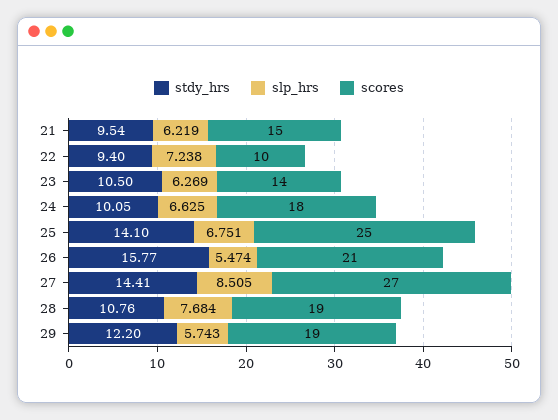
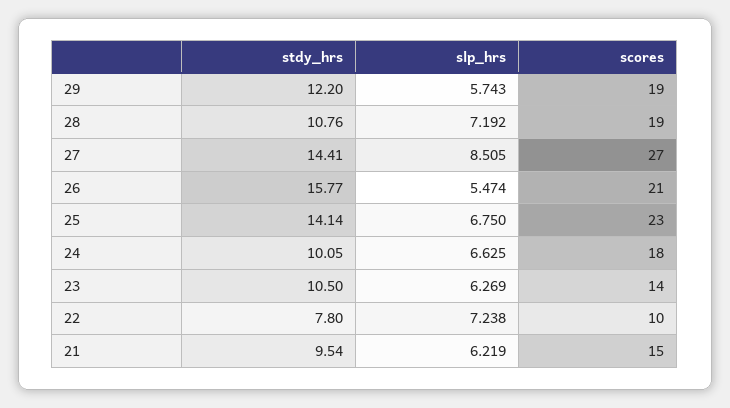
  {
    "stdy_hrs": {
      "21": 9.54,
-     "22": 9.4,
+     "22": 7.8,
      "23": 10.5,
      "24": 10.05,
-     "25": 14.1,
+     "25": 14.14,
      "26": 15.77,
      "27": 14.41,
      "28": 10.76,
      "29": 12.2
    },
    "slp_hrs": {
      "21": 6.219,
      "22": 7.238,
      "23": 6.269,
      "24": 6.625,
-     "25": 6.751,
+     "25": 6.75,
      "26": 5.474,
      "27": 8.505,
-     "28": 7.684,
+     "28": 7.192,
      "29": 5.743
    },
    "scores": {
      "21": 15,
      "22": 10,
      "23": 14,
      "24": 18,
-     "25": 25,
+     "25": 23,
      "26": 21,
      "27": 27,
      "28": 19,
      "29": 19
    }
  }

